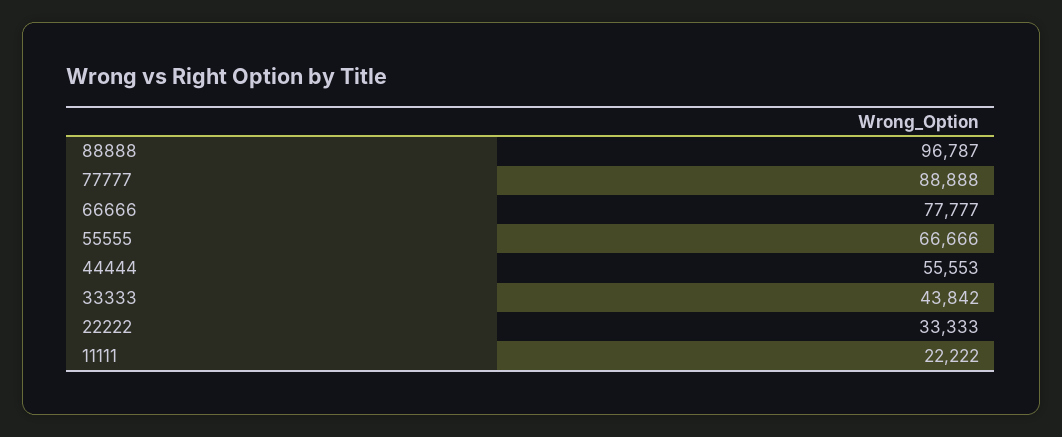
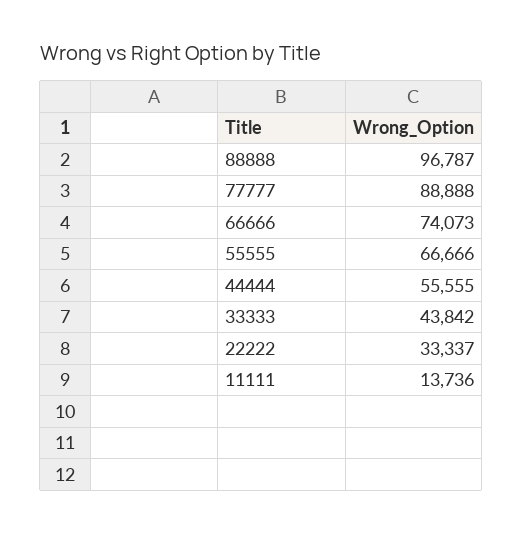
  {
    "88888": 96787,
    "77777": 88888,
-   "66666": 77777,
+   "66666": 74073,
    "55555": 66666,
-   "44444": 55553,
+   "44444": 55555,
    "33333": 43842,
-   "22222": 33333,
+   "22222": 33337,
-   "11111": 22222
+   "11111": 13736
  }

